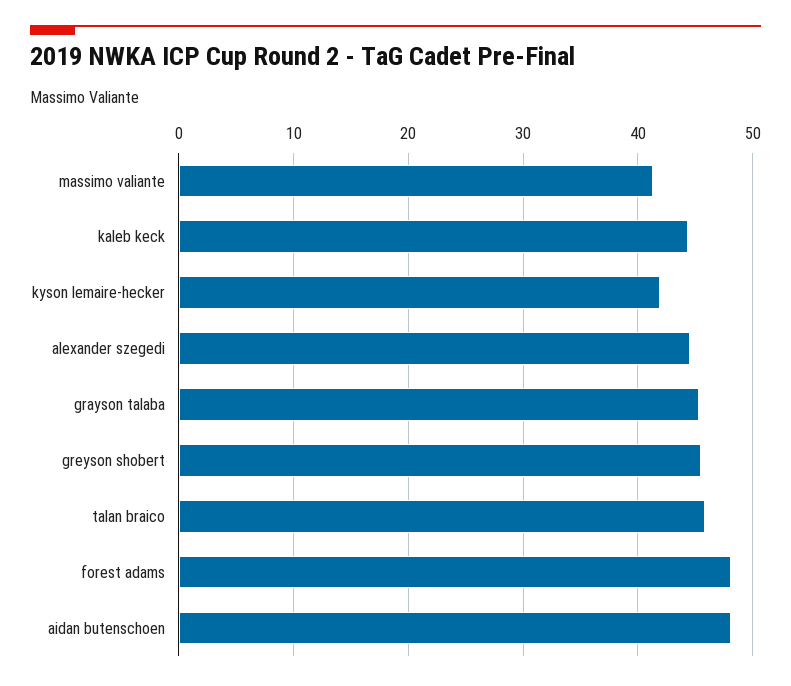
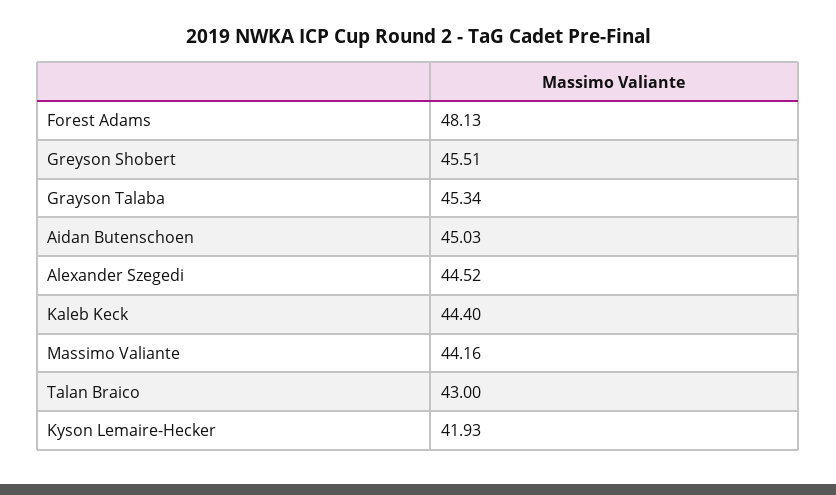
  {
-   "massimo valiante": 41,
+   "massimo valiante": 44.16,
    "kaleb keck": 44.4,
    "kyson lemaire-hecker": 41.93,
    "alexander szegedi": 44.52,
    "grayson talaba": 45.34,
    "greyson shobert": 45.51,
-   "talan braico": 46,
+   "talan braico": 43,
    "forest adams": 48.13,
-   "aidan butenschoen": 48
+   "aidan butenschoen": 45.03
  }

